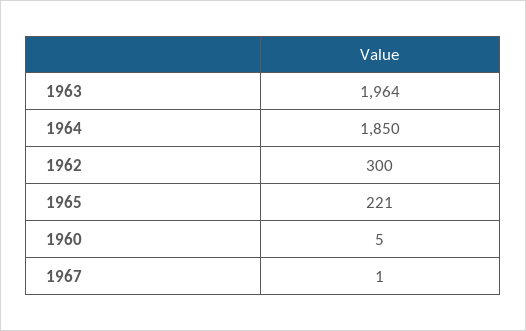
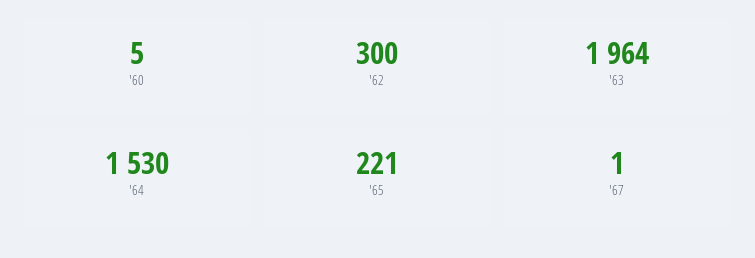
  {
    "1963": 1964,
-   "1964": 1850,
+   "1964": 1530,
    "1962": 300,
    "1965": 221,
    "1960": 5,
    "1967": 1
  }

